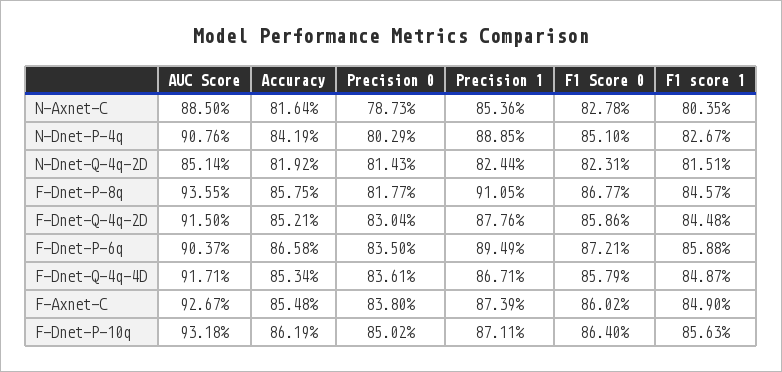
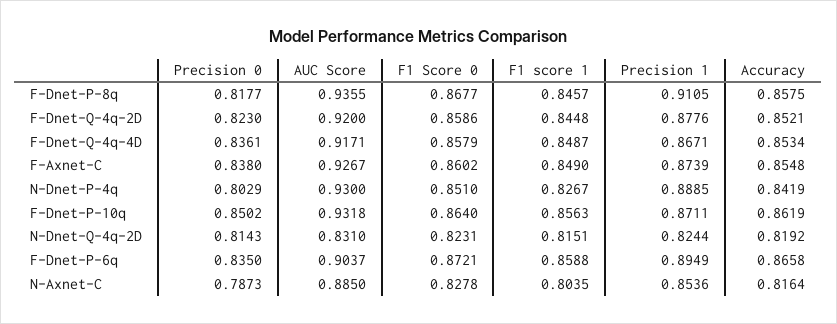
  {
    "AUC Score": {
      "N-Axnet-C": 0.885,
-     "N-Dnet-P-4q": 0.9076,
+     "N-Dnet-P-4q": 0.93,
-     "N-Dnet-Q-4q-2D": 0.8514,
+     "N-Dnet-Q-4q-2D": 0.831,
      "F-Dnet-P-8q": 0.9355,
-     "F-Dnet-Q-4q-2D": 0.915,
+     "F-Dnet-Q-4q-2D": 0.92,
      "F-Dnet-P-6q": 0.9037,
      "F-Dnet-Q-4q-4D": 0.9171,
      "F-Axnet-C": 0.9267,
      "F-Dnet-P-10q": 0.9318
    },
    "Accuracy": {
      "N-Axnet-C": 0.8164,
      "N-Dnet-P-4q": 0.8419,
      "N-Dnet-Q-4q-2D": 0.8192,
      "F-Dnet-P-8q": 0.8575,
      "F-Dnet-Q-4q-2D": 0.8521,
      "F-Dnet-P-6q": 0.8658,
      "F-Dnet-Q-4q-4D": 0.8534,
      "F-Axnet-C": 0.8548,
      "F-Dnet-P-10q": 0.8619
    },
    "Precision 0": {
      "N-Axnet-C": 0.7873,
      "N-Dnet-P-4q": 0.8029,
      "N-Dnet-Q-4q-2D": 0.8143,
      "F-Dnet-P-8q": 0.8177,
-     "F-Dnet-Q-4q-2D": 0.8304,
+     "F-Dnet-Q-4q-2D": 0.823,
      "F-Dnet-P-6q": 0.835,
      "F-Dnet-Q-4q-4D": 0.8361,
      "F-Axnet-C": 0.838,
      "F-Dnet-P-10q": 0.8502
    },
    "Precision 1": {
      "N-Axnet-C": 0.8536,
      "N-Dnet-P-4q": 0.8885,
      "N-Dnet-Q-4q-2D": 0.8244,
      "F-Dnet-P-8q": 0.9105,
      "F-Dnet-Q-4q-2D": 0.8776,
      "F-Dnet-P-6q": 0.8949,
      "F-Dnet-Q-4q-4D": 0.8671,
      "F-Axnet-C": 0.8739,
      "F-Dnet-P-10q": 0.8711
    },
    "F1 Score 0": {
      "N-Axnet-C": 0.8278,
      "N-Dnet-P-4q": 0.851,
      "N-Dnet-Q-4q-2D": 0.8231,
      "F-Dnet-P-8q": 0.8677,
      "F-Dnet-Q-4q-2D": 0.8586,
      "F-Dnet-P-6q": 0.8721,
      "F-Dnet-Q-4q-4D": 0.8579,
      "F-Axnet-C": 0.8602,
      "F-Dnet-P-10q": 0.864
    },
    "F1 score 1": {
      "N-Axnet-C": 0.8035,
      "N-Dnet-P-4q": 0.8267,
      "N-Dnet-Q-4q-2D": 0.8151,
      "F-Dnet-P-8q": 0.8457,
      "F-Dnet-Q-4q-2D": 0.8448,
      "F-Dnet-P-6q": 0.8588,
      "F-Dnet-Q-4q-4D": 0.8487,
      "F-Axnet-C": 0.849,
      "F-Dnet-P-10q": 0.8563
    }
  }

